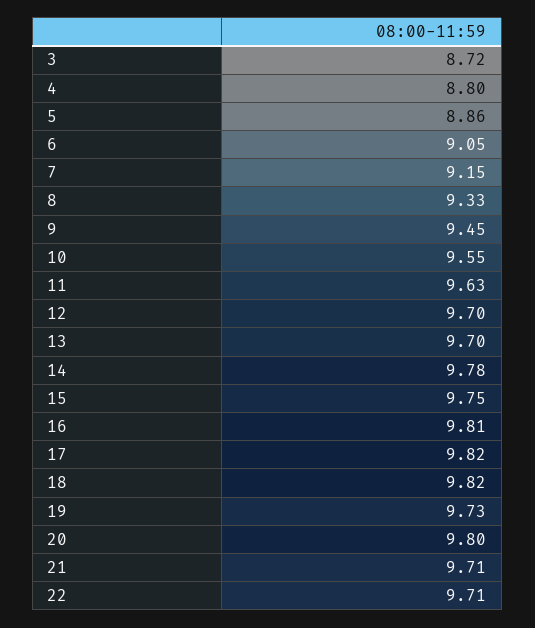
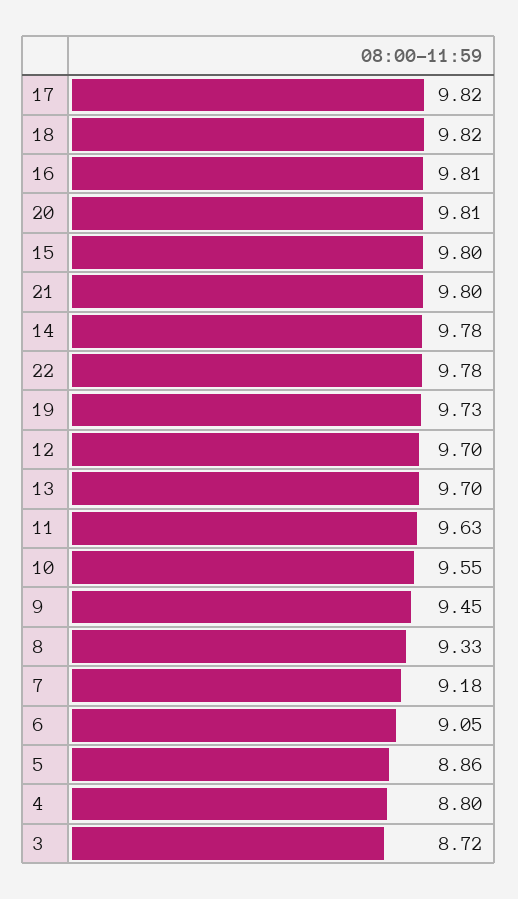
  {
    "3": 8.72,
    "4": 8.8,
    "5": 8.86,
    "6": 9.05,
-   "7": 9.15,
+   "7": 9.18,
    "8": 9.33,
    "9": 9.45,
    "10": 9.55,
    "11": 9.63,
    "12": 9.7,
    "13": 9.7,
    "14": 9.78,
-   "15": 9.75,
+   "15": 9.8,
    "16": 9.81,
    "17": 9.82,
    "18": 9.82,
    "19": 9.73,
-   "20": 9.8,
+   "20": 9.81,
-   "21": 9.71,
+   "21": 9.8,
-   "22": 9.71
+   "22": 9.78
  }

